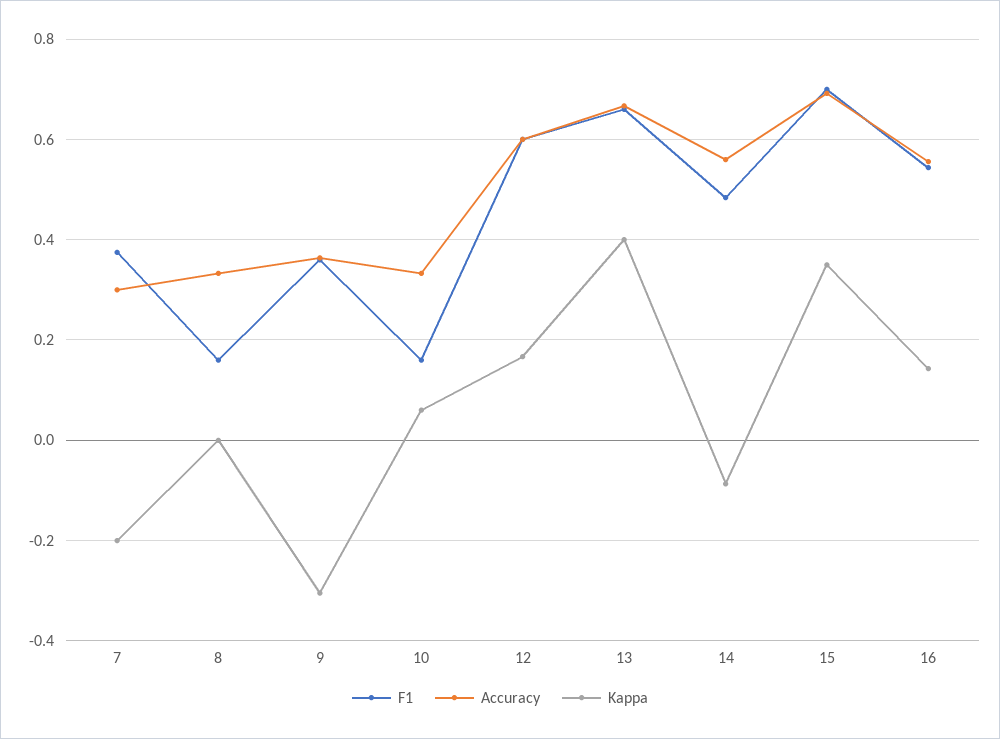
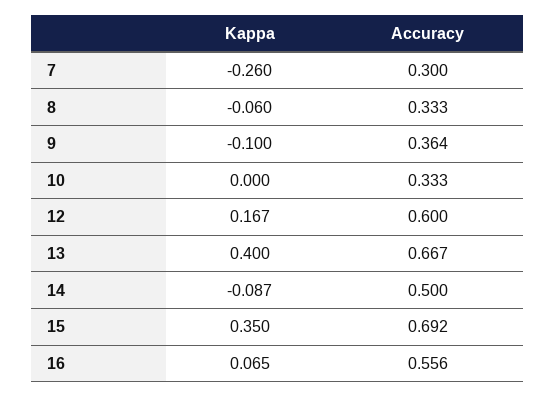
  {
-   "F1": {
-     "7": 0.38,
-     "8": 0.16,
-     "9": 0.36,
-     "10": 0.16,
-     "12": 0.6,
-     "13": 0.66,
-     "14": 0.48,
-     "15": 0.7,
-     "16": 0.54
-   },
    "Accuracy": {
      "7": 0.3,
      "8": 0.333,
      "9": 0.364,
      "10": 0.333,
      "12": 0.6,
      "13": 0.667,
-     "14": 0.56,
+     "14": 0.5,
      "15": 0.692,
      "16": 0.556
    },
    "Kappa": {
-     "7": -0.2,
+     "7": -0.26,
-     "8": 0,
+     "8": -0.06,
-     "9": -0.3,
+     "9": -0.1,
-     "10": 0.06,
+     "10": 0,
      "12": 0.167,
      "13": 0.4,
      "14": -0.087,
      "15": 0.35,
-     "16": 0.14
+     "16": 0.065
    }
  }

